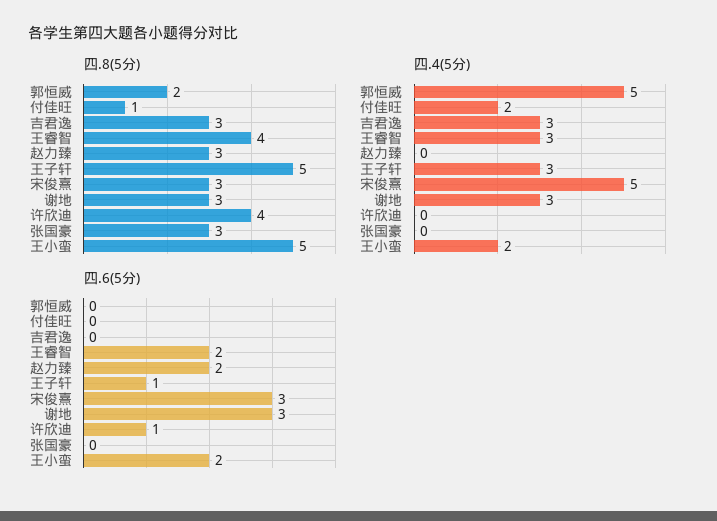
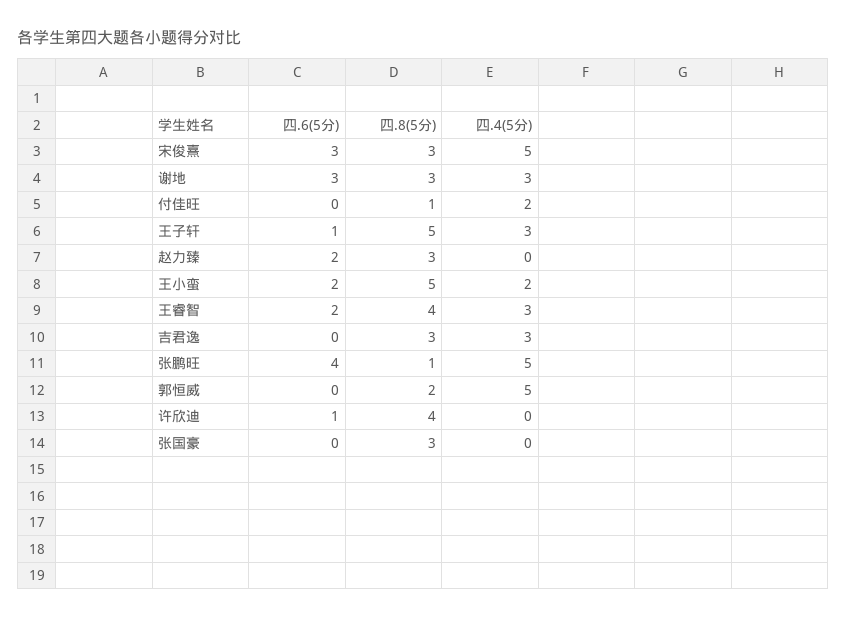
  {
    "四.8(5分)": {
      "郭恒威": 2,
      "付佳旺": 1,
      "吉君逸": 3,
      "王睿智": 4,
      "赵力臻": 3,
      "王子轩": 5,
      "宋俊熹": 3,
      "谢地": 3,
      "许欣迪": 4,
      "张国豪": 3,
-     "王小蛮": 5
+     "王小蛮": 5,
+     "张鹏旺": 1
    },
    "四.4(5分)": {
      "郭恒威": 5,
      "付佳旺": 2,
      "吉君逸": 3,
      "王睿智": 3,
      "赵力臻": 0,
      "王子轩": 3,
      "宋俊熹": 5,
      "谢地": 3,
      "许欣迪": 0,
      "张国豪": 0,
-     "王小蛮": 2
+     "王小蛮": 2,
+     "张鹏旺": 5
    },
    "四.6(5分)": {
      "郭恒威": 0,
      "付佳旺": 0,
      "吉君逸": 0,
      "王睿智": 2,
      "赵力臻": 2,
      "王子轩": 1,
      "宋俊熹": 3,
      "谢地": 3,
      "许欣迪": 1,
      "张国豪": 0,
-     "王小蛮": 2
+     "王小蛮": 2,
+     "张鹏旺": 4
    }
  }

